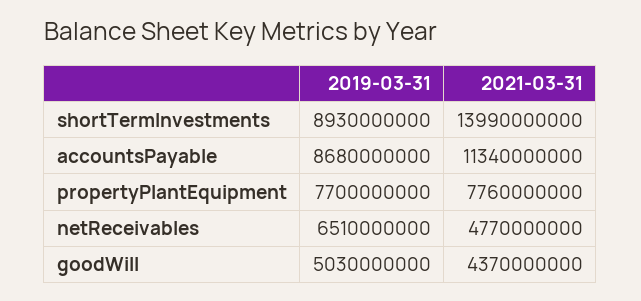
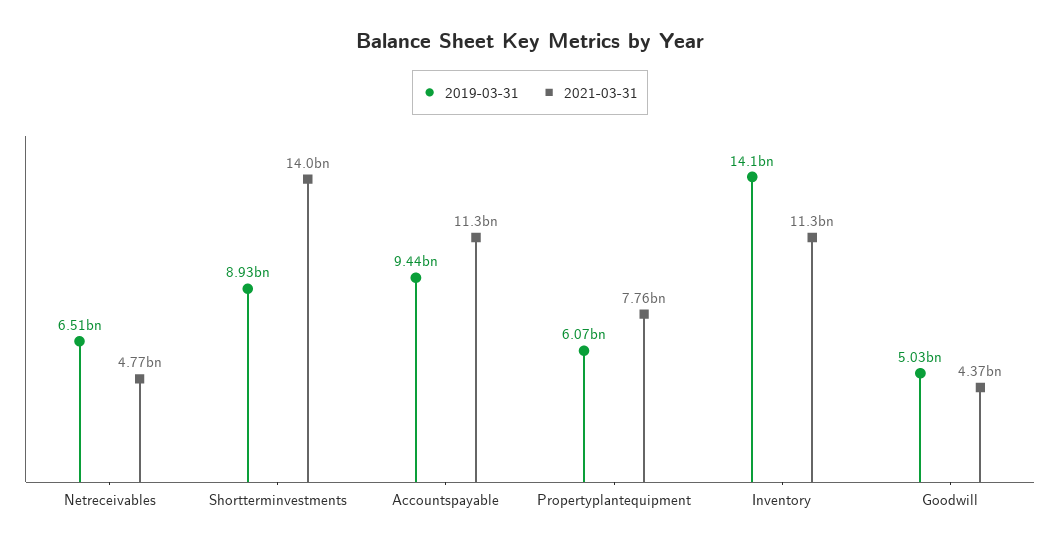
  {
    "2019-03-31": {
      "shortTermInvestments": 8930000000,
-     "accountsPayable": 8680000000,
+     "accountsPayable": 9440000000,
-     "propertyPlantEquipment": 7700000000,
+     "propertyPlantEquipment": 6070000000,
      "netReceivables": 6510000000,
-     "goodWill": 5030000000
+     "goodWill": 5030000000,
+     "Inventory": 14100000000
    },
    "2021-03-31": {
      "shortTermInvestments": 13990000000,
      "accountsPayable": 11340000000,
      "propertyPlantEquipment": 7760000000,
      "netReceivables": 4770000000,
-     "goodWill": 4370000000
+     "goodWill": 4370000000,
+     "Inventory": 11300000000
    }
  }

